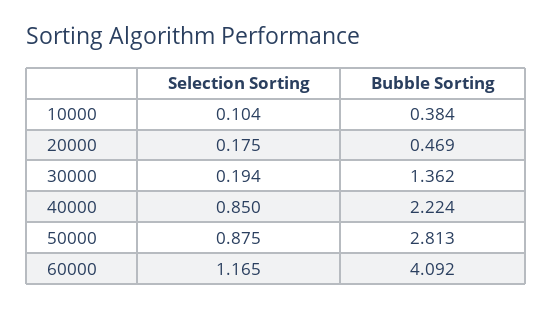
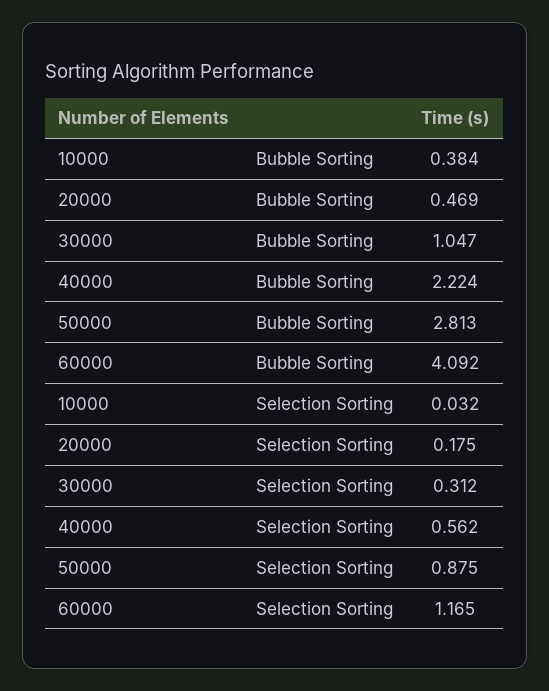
  {
    "Selection Sorting": {
-     "10000": 0.104,
+     "10000": 0.032,
      "20000": 0.175,
-     "30000": 0.194,
+     "30000": 0.312,
-     "40000": 0.85,
+     "40000": 0.562,
      "50000": 0.875,
      "60000": 1.165
    },
    "Bubble Sorting": {
      "10000": 0.384,
      "20000": 0.469,
-     "30000": 1.362,
+     "30000": 1.047,
      "40000": 2.224,
      "50000": 2.813,
      "60000": 4.092
    }
  }

